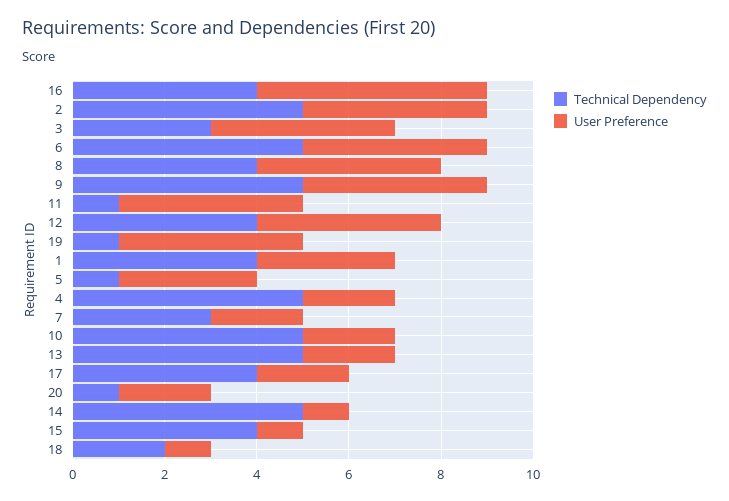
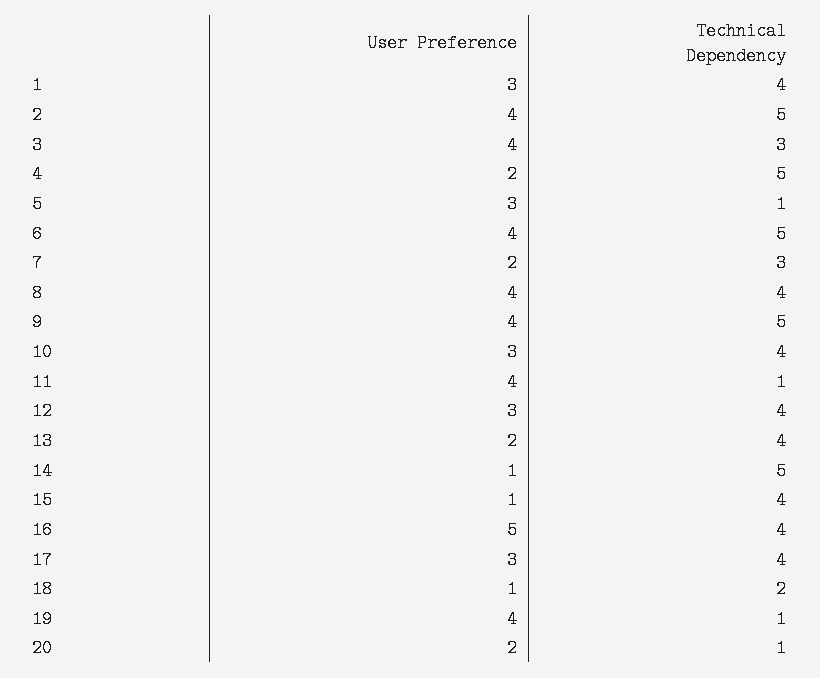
  {
    "Technical Dependency": {
      "16": 4,
      "2": 5,
      "3": 3,
      "6": 5,
      "8": 4,
      "9": 5,
      "11": 1,
      "12": 4,
      "19": 1,
      "1": 4,
      "5": 1,
      "4": 5,
      "7": 3,
-     "10": 5,
+     "10": 4,
-     "13": 5,
+     "13": 4,
      "17": 4,
      "20": 1,
      "14": 5,
      "15": 4,
      "18": 2
    },
    "User Preference": {
      "16": 5,
      "2": 4,
      "3": 4,
      "6": 4,
      "8": 4,
      "9": 4,
      "11": 4,
-     "12": 4,
+     "12": 3,
      "19": 4,
      "1": 3,
      "5": 3,
      "4": 2,
      "7": 2,
-     "10": 2,
+     "10": 3,
      "13": 2,
-     "17": 2,
+     "17": 3,
      "20": 2,
      "14": 1,
      "15": 1,
      "18": 1
    }
  }

